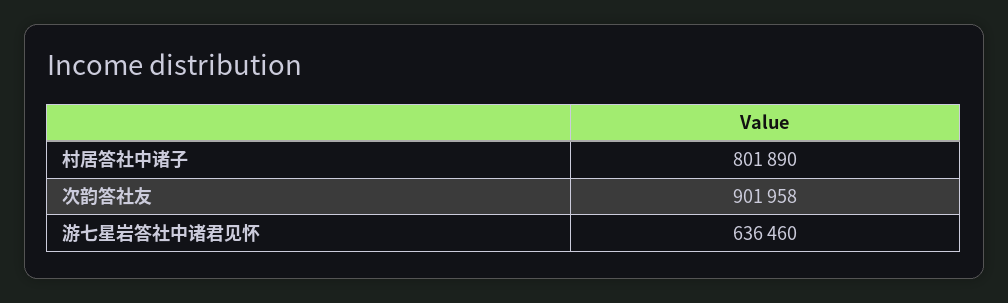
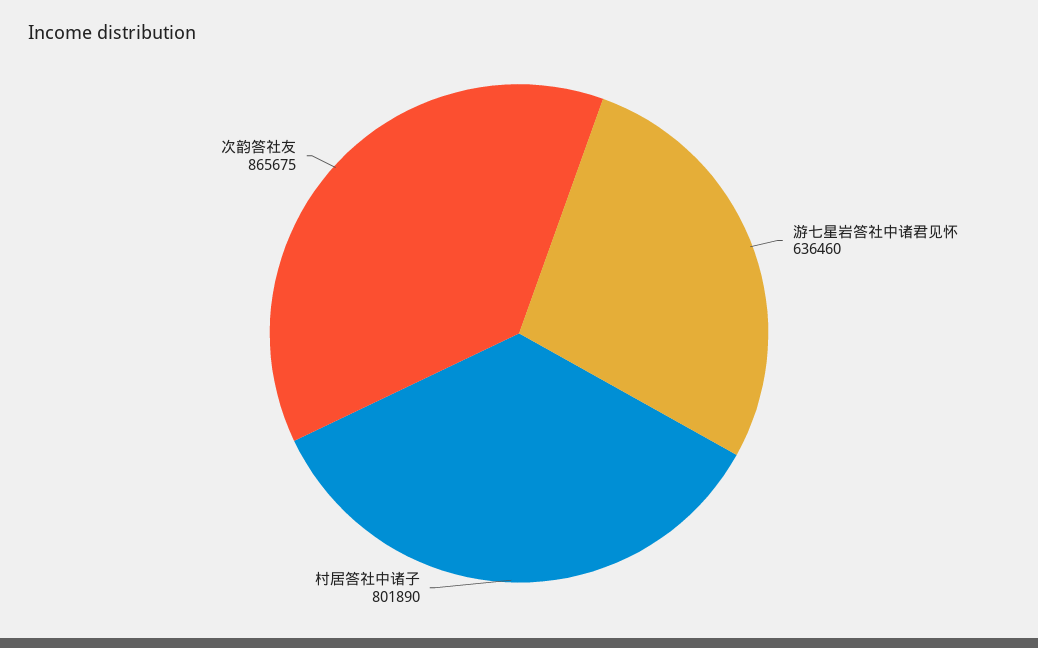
  {
    "村居答社中诸子": 801890,
-   "次韵答社友": 901958,
+   "次韵答社友": 865675,
    "游七星岩答社中诸君见怀": 636460
  }

